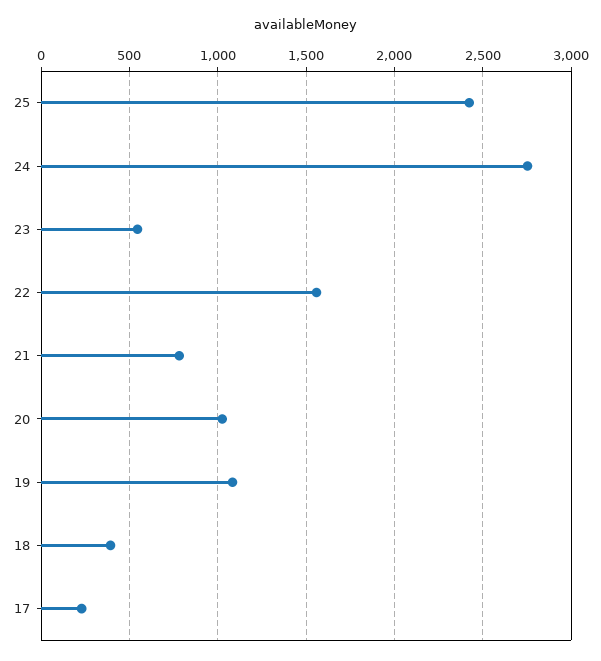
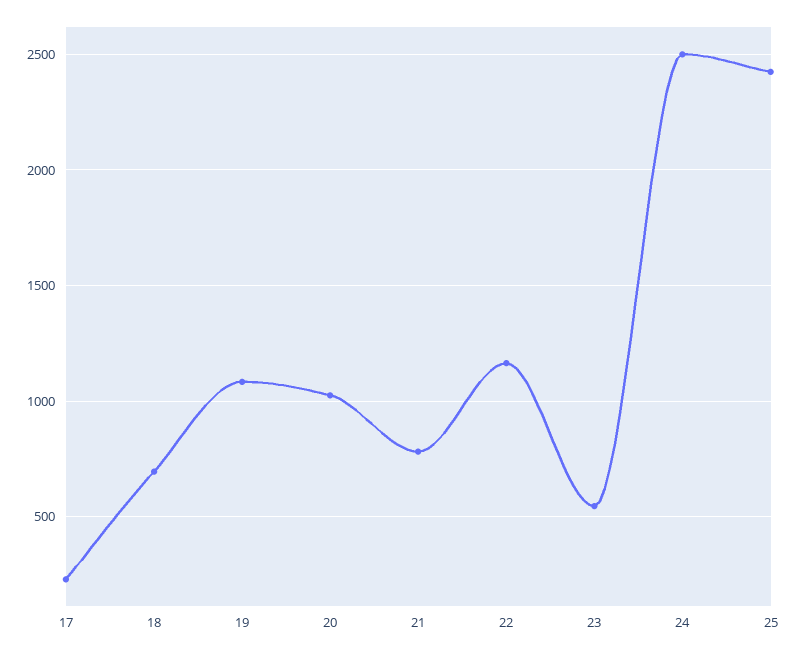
  {
    "25": 2400,
-   "24": 2750,
+   "24": 2500,
    "23": 550,
-   "22": 1550,
+   "22": 1150,
    "21": 800,
    "20": 1050,
    "19": 1100,
-   "18": 400,
+   "18": 700,
    "17": 250
  }

